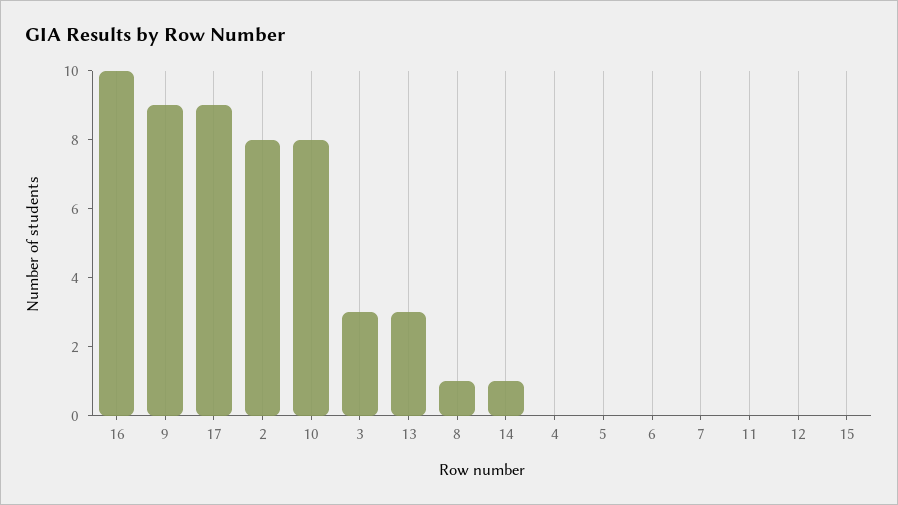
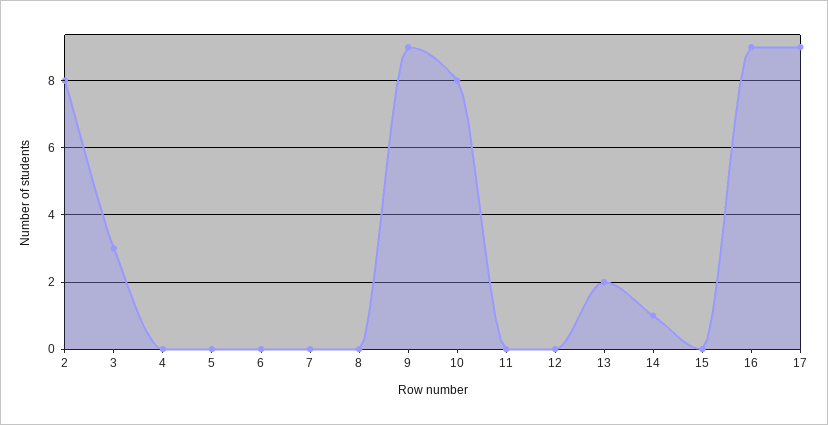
  {
-   "16": 10,
+   "16": 9,
    "9": 9,
    "17": 9,
    "2": 8,
    "10": 8,
    "3": 3,
-   "13": 3,
+   "13": 2,
-   "8": 1,
+   "8": 0,
    "14": 1,
    "4": 0,
    "5": 0,
    "6": 0,
    "7": 0,
    "11": 0,
    "12": 0,
    "15": 0
  }

